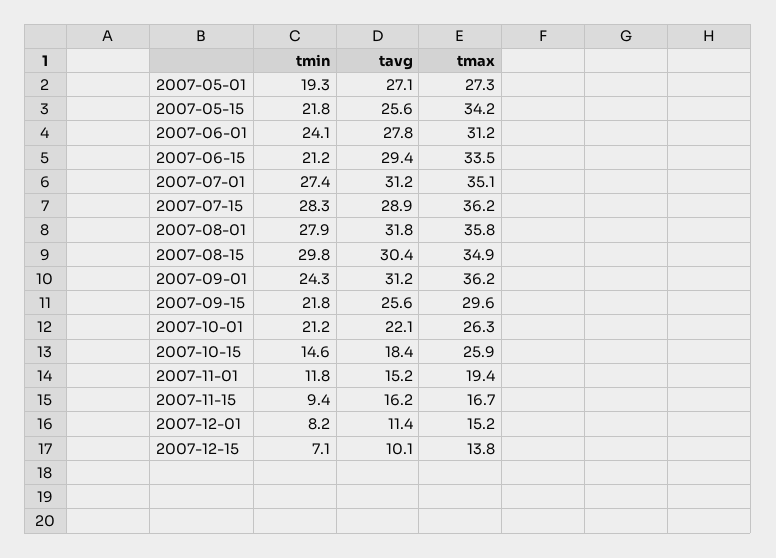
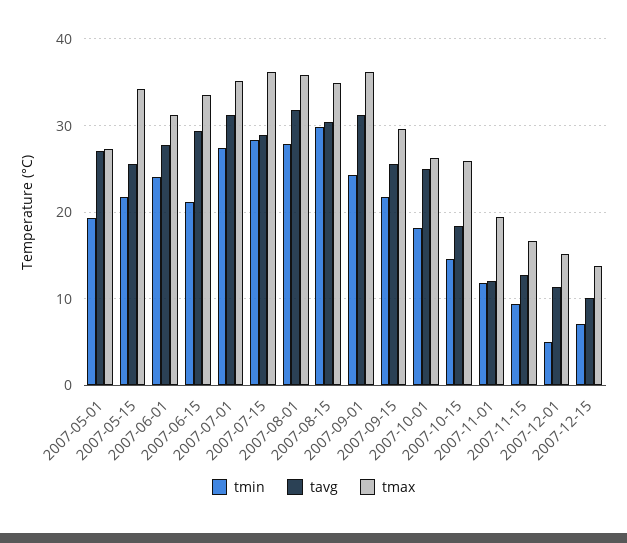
  {
    "tmin": {
      "2007-05-01": 19.3,
      "2007-05-15": 21.8,
      "2007-06-01": 24.1,
      "2007-06-15": 21.2,
      "2007-07-01": 27.4,
      "2007-07-15": 28.3,
      "2007-08-01": 27.9,
      "2007-08-15": 29.8,
      "2007-09-01": 24.3,
      "2007-09-15": 21.8,
-     "2007-10-01": 21.2,
+     "2007-10-01": 18,
      "2007-10-15": 14.6,
      "2007-11-01": 11.8,
      "2007-11-15": 9.4,
-     "2007-12-01": 8.2,
+     "2007-12-01": 5,
      "2007-12-15": 7.1
    },
    "tavg": {
      "2007-05-01": 27.1,
      "2007-05-15": 25.6,
      "2007-06-01": 27.8,
      "2007-06-15": 29.4,
      "2007-07-01": 31.2,
      "2007-07-15": 28.9,
      "2007-08-01": 31.8,
      "2007-08-15": 30.4,
      "2007-09-01": 31.2,
      "2007-09-15": 25.6,
-     "2007-10-01": 22.1,
+     "2007-10-01": 25,
      "2007-10-15": 18.4,
-     "2007-11-01": 15.2,
+     "2007-11-01": 12,
-     "2007-11-15": 16.2,
+     "2007-11-15": 13,
      "2007-12-01": 11.4,
      "2007-12-15": 10.1
    },
    "tmax": {
      "2007-05-01": 27.3,
      "2007-05-15": 34.2,
      "2007-06-01": 31.2,
      "2007-06-15": 33.5,
      "2007-07-01": 35.1,
      "2007-07-15": 36.2,
      "2007-08-01": 35.8,
      "2007-08-15": 34.9,
      "2007-09-01": 36.2,
      "2007-09-15": 29.6,
      "2007-10-01": 26.3,
      "2007-10-15": 25.9,
      "2007-11-01": 19.4,
      "2007-11-15": 16.7,
      "2007-12-01": 15.2,
      "2007-12-15": 13.8
    }
  }

